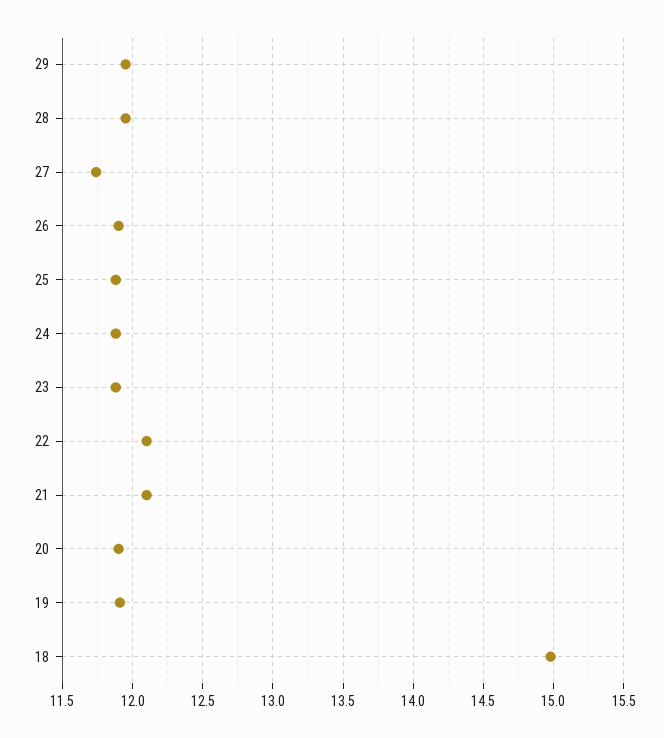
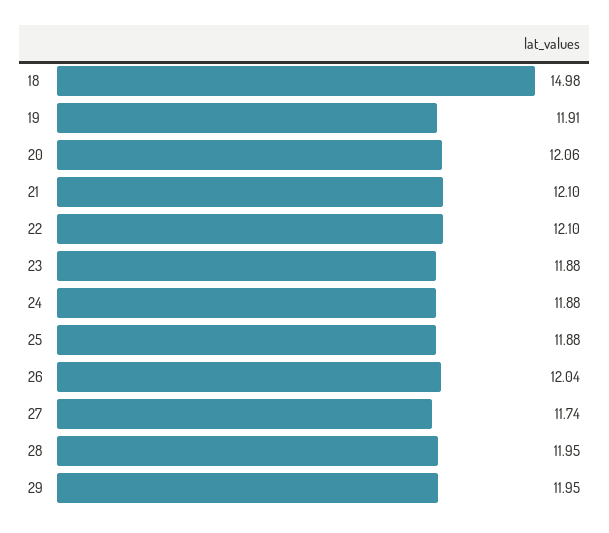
  {
    "29": 11.95,
    "28": 11.95,
    "27": 11.74,
-   "26": 11.9,
+   "26": 12.04,
    "25": 11.88,
    "24": 11.88,
    "23": 11.88,
    "22": 12.1,
    "21": 12.1,
-   "20": 11.9,
+   "20": 12.06,
    "19": 11.91,
    "18": 14.98
  }

